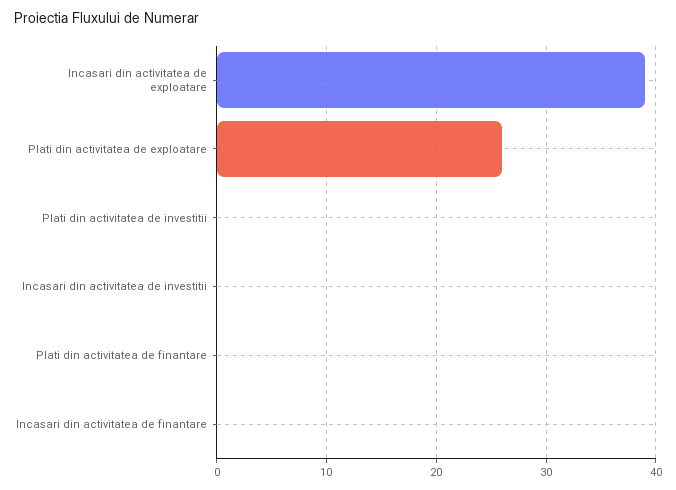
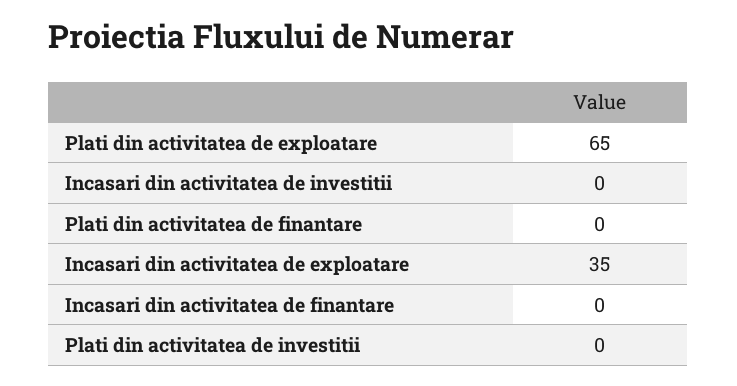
  {
-   "Incasari din activitatea de exploatare": 39,
+   "Incasari din activitatea de exploatare": 35,
-   "Plati din activitatea de exploatare": 26,
+   "Plati din activitatea de exploatare": 65,
    "Plati din activitatea de investitii": 0,
    "Incasari din activitatea de investitii": 0,
    "Plati din activitatea de finantare": 0,
    "Incasari din activitatea de finantare": 0
  }

